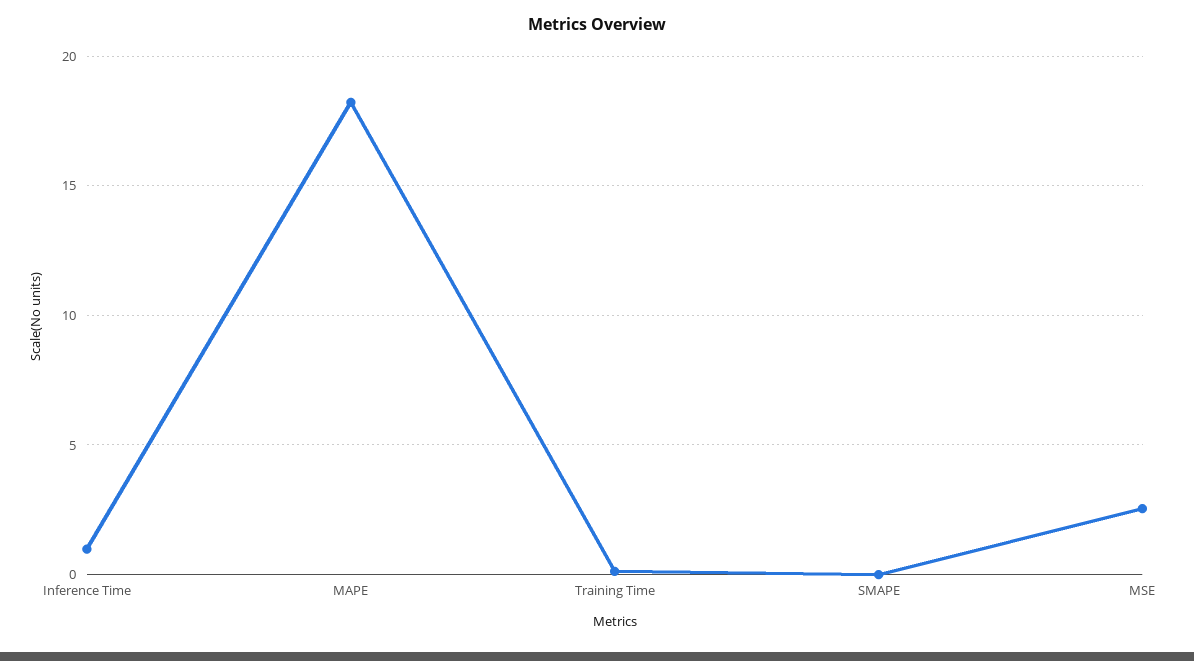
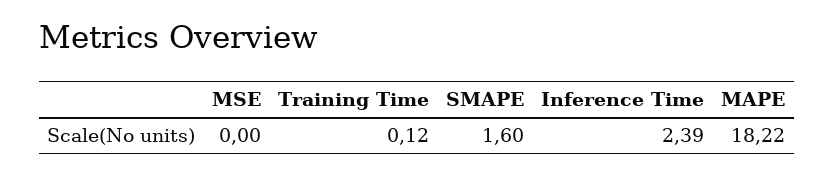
  {
-   "Inference Time": 1,
+   "Inference Time": 2.39,
    "MAPE": 18.22,
    "Training Time": 0.12,
-   "SMAPE": 0,
+   "SMAPE": 1.6,
-   "MSE": 2.5
+   "MSE": 0
  }

